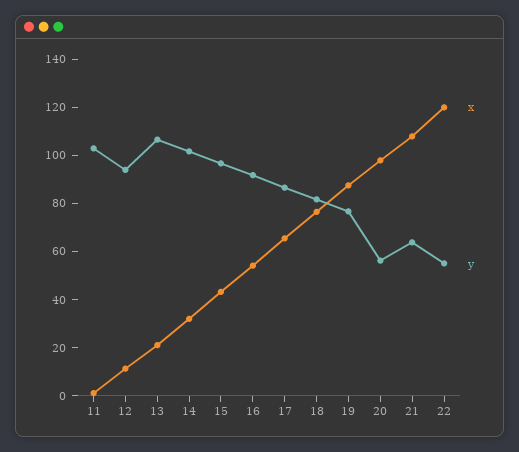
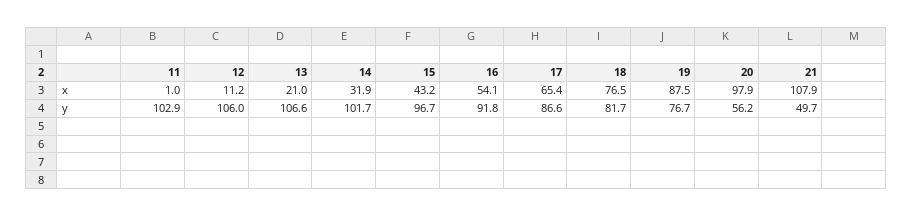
  {
    "x": {
      "11": 1,
      "12": 11.2,
      "13": 21,
      "14": 31.9,
      "15": 43.2,
      "16": 54.1,
      "17": 65.4,
      "18": 76.5,
      "19": 87.5,
      "20": 97.9,
-     "21": 107.9,
+     "21": 107.9
-     "22": 120
    },
    "y": {
      "11": 102.9,
-     "12": 95,
+     "12": 106,
      "13": 106.6,
      "14": 101.7,
      "15": 96.7,
      "16": 91.8,
      "17": 86.6,
      "18": 81.7,
      "19": 76.7,
      "20": 56.2,
-     "21": 65,
+     "21": 49.7
-     "22": 55
    }
  }

